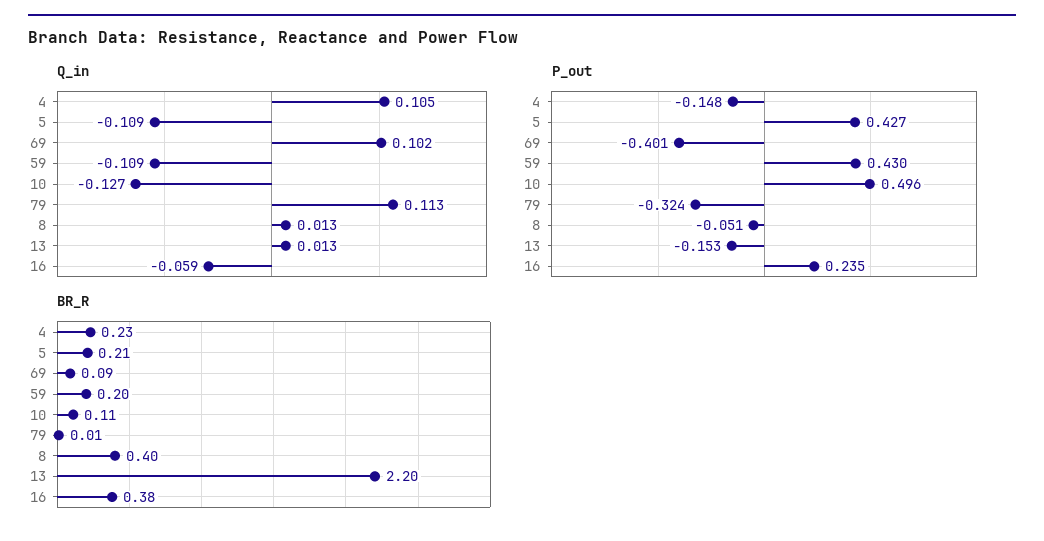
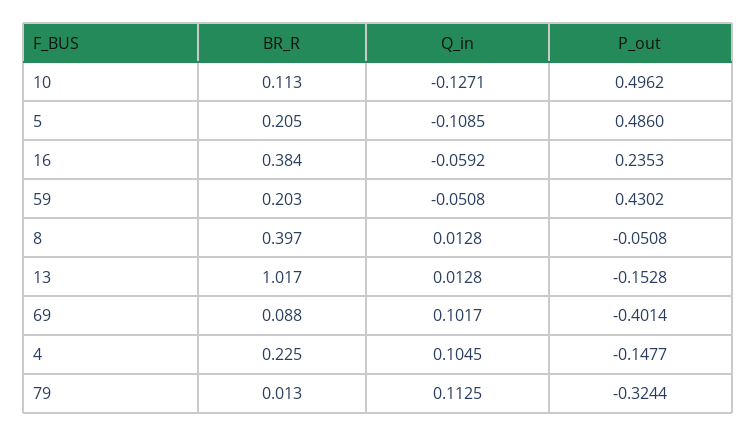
  {
    "Q_in": {
      "4": 0.1045,
      "5": -0.1085,
      "69": 0.1017,
-     "59": -0.109,
+     "59": -0.0508,
      "10": -0.1271,
      "79": 0.1125,
      "8": 0.0128,
      "13": 0.0128,
      "16": -0.0592
    },
    "P_out": {
      "4": -0.1477,
-     "5": 0.427,
+     "5": 0.486,
      "69": -0.4014,
      "59": 0.4302,
      "10": 0.4962,
      "79": -0.3244,
      "8": -0.0508,
      "13": -0.1528,
      "16": 0.2353
    },
    "BR_R": {
      "4": 0.225,
      "5": 0.205,
      "69": 0.088,
      "59": 0.203,
      "10": 0.113,
      "79": 0.013,
      "8": 0.397,
-     "13": 2.2,
+     "13": 1.017,
      "16": 0.384
    }
  }

